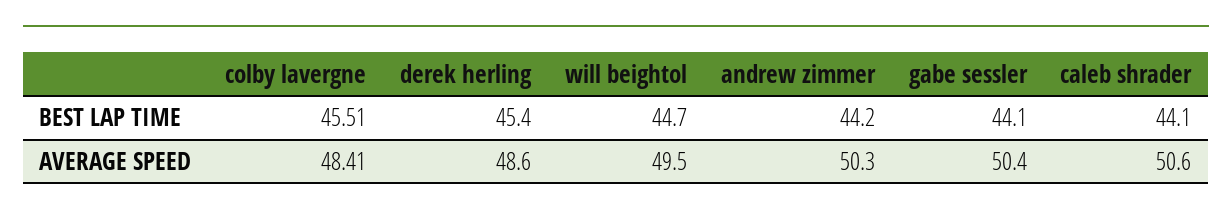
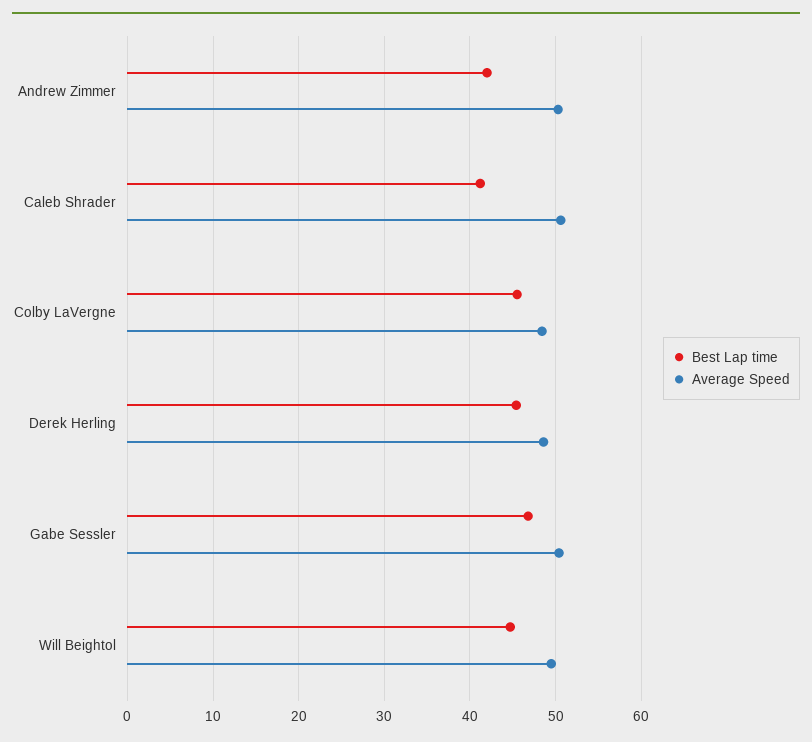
  {
    "BEST LAP TIME": {
      "colby lavergne": 45.51,
      "derek herling": 45.4,
      "will beightol": 44.7,
-     "andrew zimmer": 44.2,
+     "andrew zimmer": 42,
-     "gabe sessler": 44.1,
+     "gabe sessler": 47,
-     "caleb shrader": 44.1
+     "caleb shrader": 41
    },
    "AVERAGE SPEED": {
      "colby lavergne": 48.41,
      "derek herling": 48.6,
      "will beightol": 49.5,
      "andrew zimmer": 50.3,
      "gabe sessler": 50.4,
      "caleb shrader": 50.6
    }
  }

